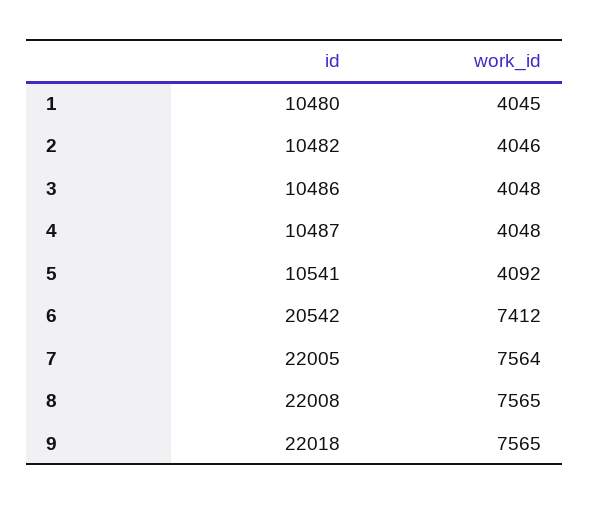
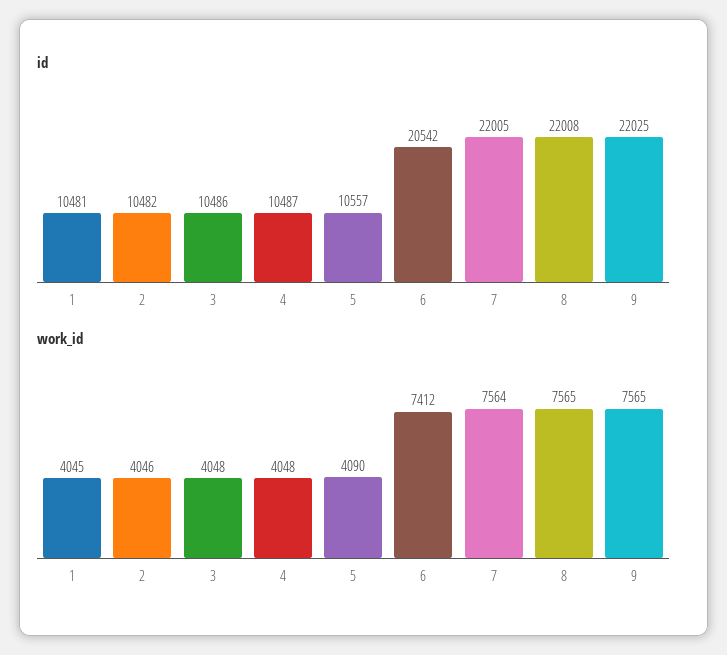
  {
    "id": {
-     "1": 10480,
+     "1": 10481,
      "2": 10482,
      "3": 10486,
      "4": 10487,
-     "5": 10541,
+     "5": 10557,
      "6": 20542,
      "7": 22005,
      "8": 22008,
-     "9": 22018
+     "9": 22025
    },
    "work_id": {
      "1": 4045,
      "2": 4046,
      "3": 4048,
      "4": 4048,
-     "5": 4092,
+     "5": 4090,
      "6": 7412,
      "7": 7564,
      "8": 7565,
      "9": 7565
    }
  }

